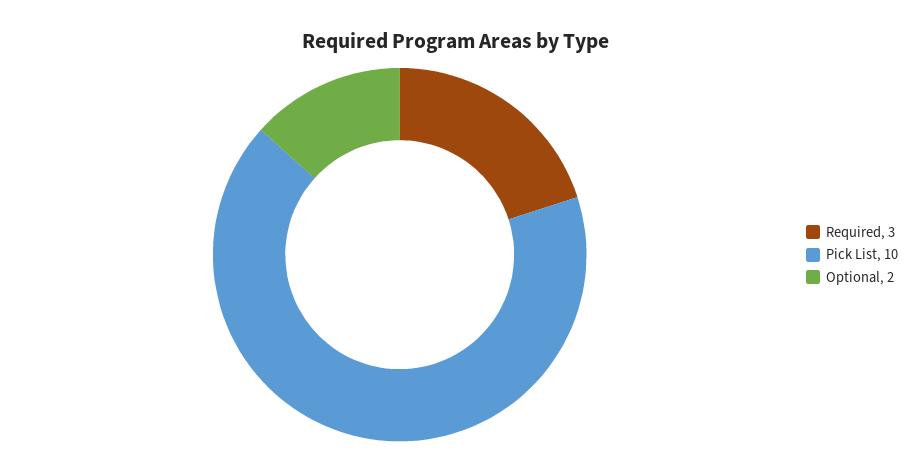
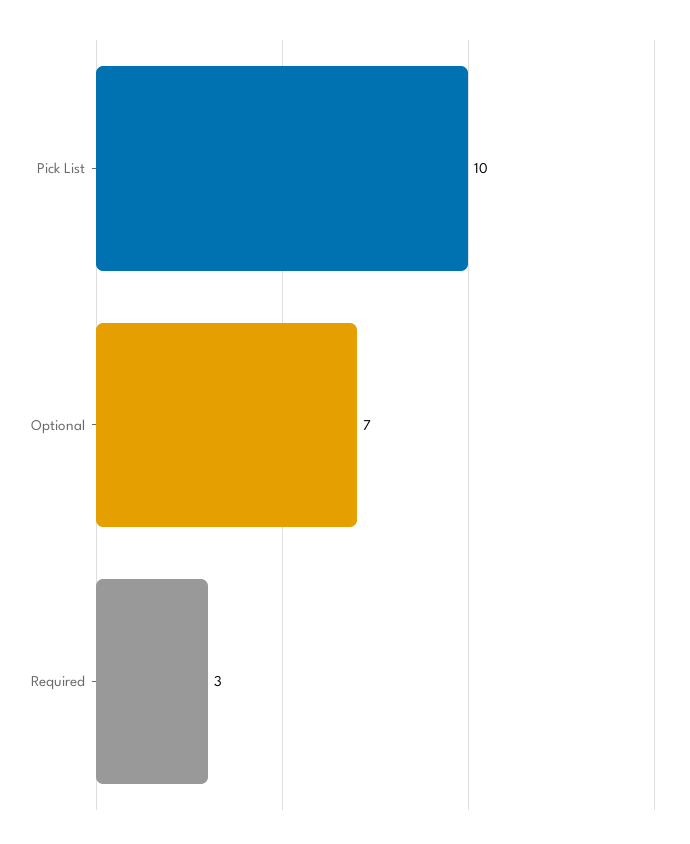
  {
    "Required": 3,
    "Pick List": 10,
-   "Optional": 2
+   "Optional": 7
  }

